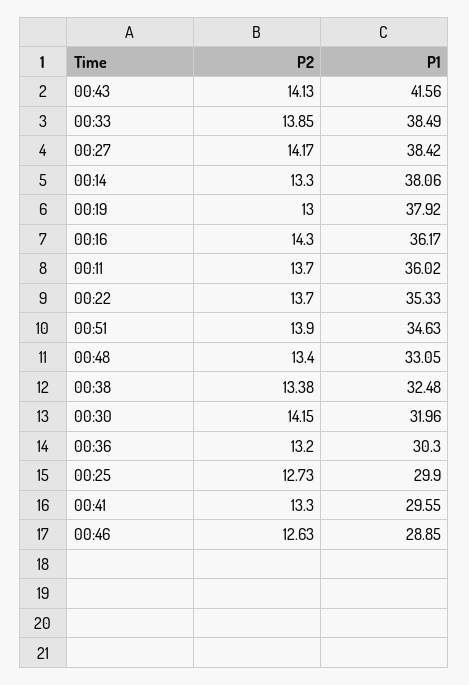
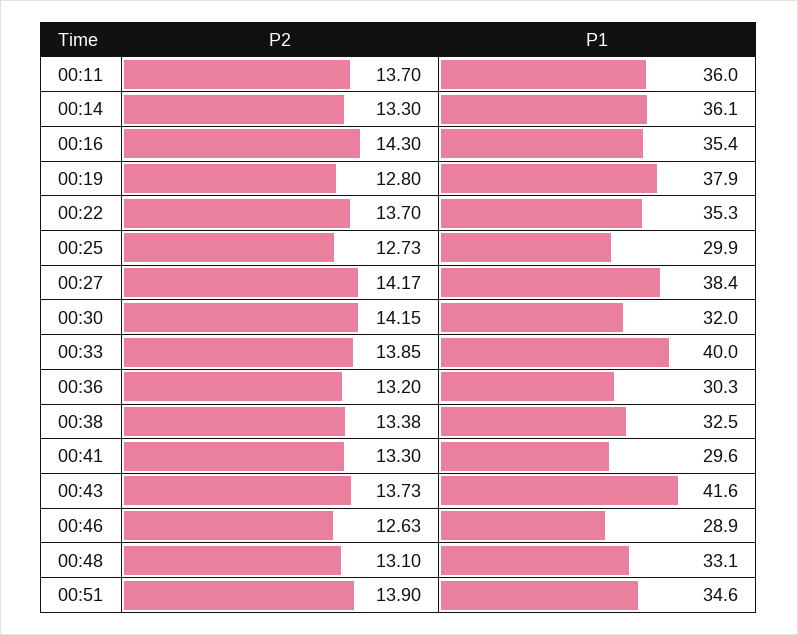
  {
    "P2": {
-     "00:43": 14.13,
+     "00:43": 13.73,
      "00:33": 13.85,
      "00:27": 14.17,
      "00:14": 13.3,
-     "00:19": 13,
+     "00:19": 12.8,
      "00:16": 14.3,
      "00:11": 13.7,
      "00:22": 13.7,
      "00:51": 13.9,
-     "00:48": 13.4,
+     "00:48": 13.1,
      "00:38": 13.38,
      "00:30": 14.15,
      "00:36": 13.2,
      "00:25": 12.73,
      "00:41": 13.3,
      "00:46": 12.63
    },
    "P1": {
      "00:43": 41.56,
-     "00:33": 38.49,
+     "00:33": 40,
      "00:27": 38.42,
-     "00:14": 38.06,
+     "00:14": 36.1,
      "00:19": 37.92,
-     "00:16": 36.17,
+     "00:16": 35.4,
      "00:11": 36.02,
      "00:22": 35.33,
      "00:51": 34.63,
      "00:48": 33.05,
      "00:38": 32.48,
      "00:30": 31.96,
      "00:36": 30.3,
      "00:25": 29.9,
      "00:41": 29.55,
      "00:46": 28.85
    }
  }

